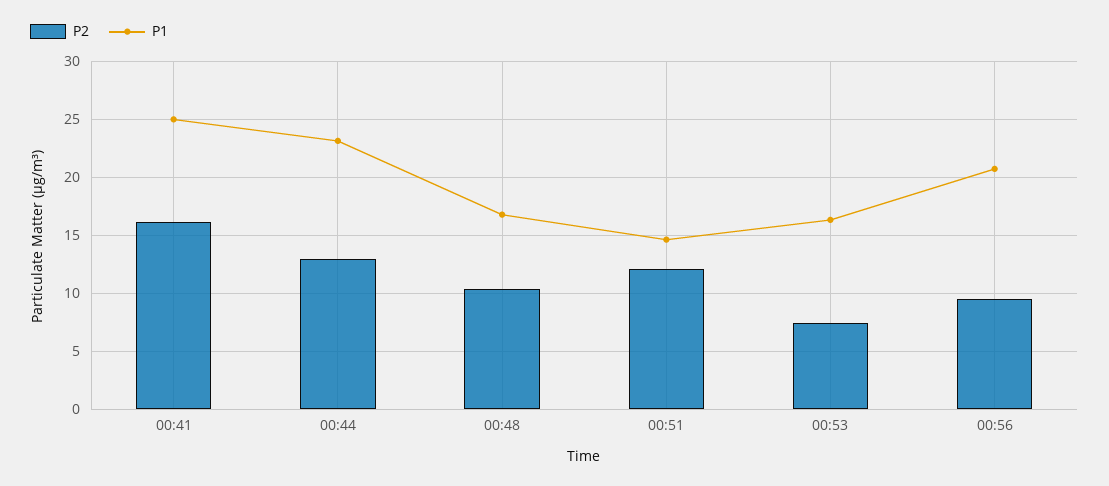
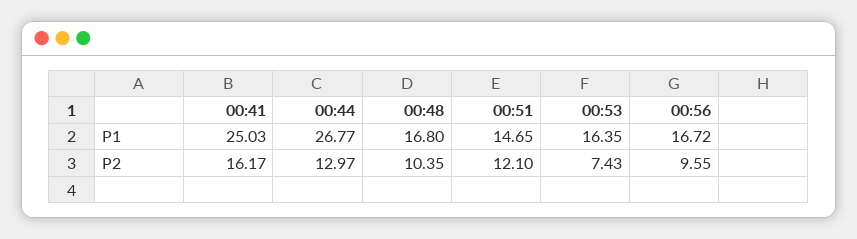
  {
    "P2": {
      "00:41": 16.17,
      "00:44": 12.97,
      "00:48": 10.35,
      "00:51": 12.1,
      "00:53": 7.43,
      "00:56": 9.55
    },
    "P1": {
      "00:41": 25.03,
-     "00:44": 23,
+     "00:44": 26.77,
      "00:48": 16.8,
      "00:51": 14.65,
      "00:53": 16.35,
-     "00:56": 21
+     "00:56": 16.72
    }
  }

